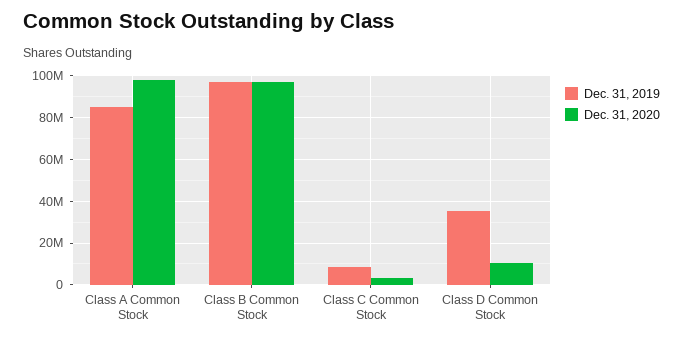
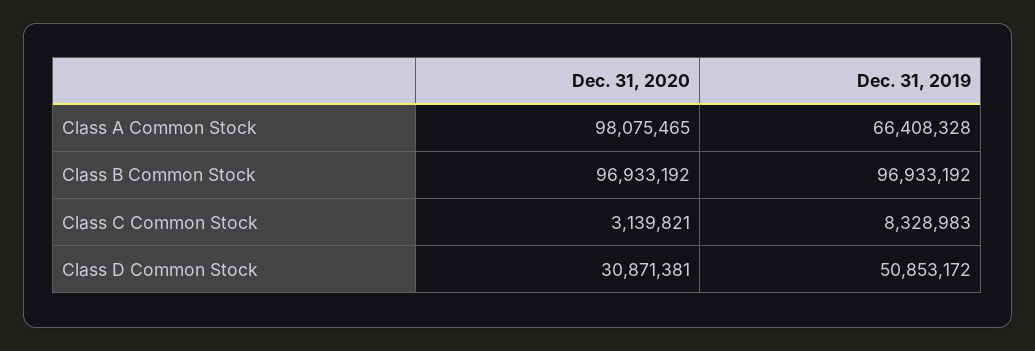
  {
    "Dec. 31, 2019": {
-     "Class A Common Stock": 85000000,
+     "Class A Common Stock": 66408328,
      "Class B Common Stock": 96933192,
      "Class C Common Stock": 8328983,
-     "Class D Common Stock": 35000000
+     "Class D Common Stock": 50853172
    },
    "Dec. 31, 2020": {
      "Class A Common Stock": 98075465,
      "Class B Common Stock": 96933192,
      "Class C Common Stock": 3139821,
-     "Class D Common Stock": 10000000
+     "Class D Common Stock": 30871381
    }
  }

